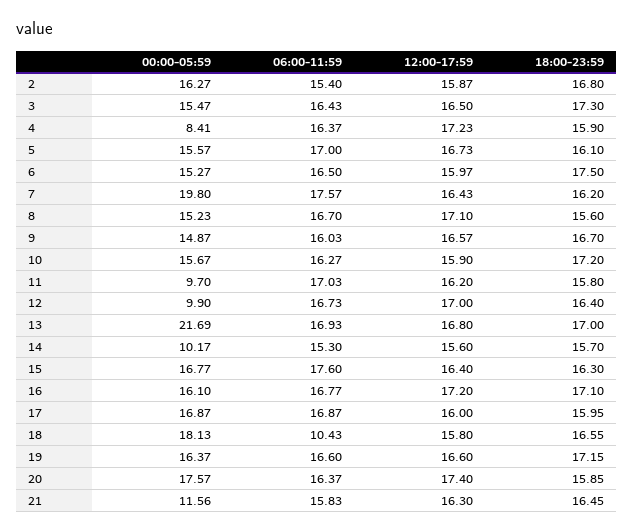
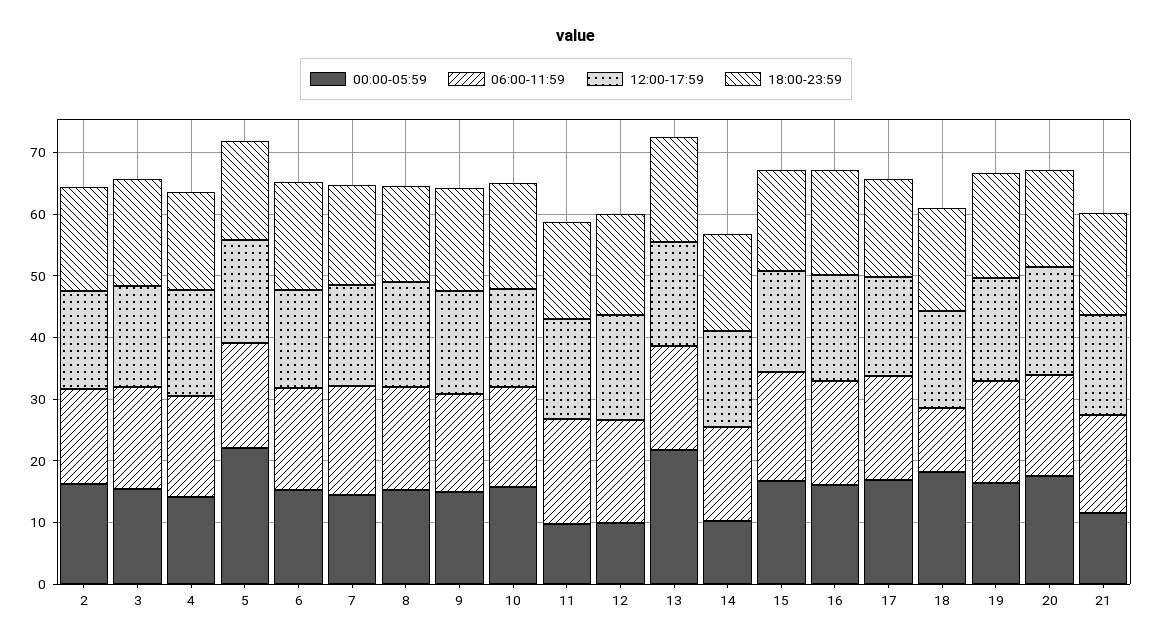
  {
    "00:00-05:59": {
      "2": 16.27,
      "3": 15.47,
-     "4": 8.41,
+     "4": 14,
-     "5": 15.57,
+     "5": 22,
      "6": 15.27,
-     "7": 19.8,
+     "7": 14,
      "8": 15.23,
      "9": 14.87,
      "10": 15.67,
      "11": 9.7,
      "12": 9.9,
      "13": 21.69,
      "14": 10.17,
      "15": 16.77,
      "16": 16.1,
      "17": 16.87,
      "18": 18.13,
      "19": 16.37,
      "20": 17.57,
      "21": 11.56
    },
    "06:00-11:59": {
      "2": 15.4,
      "3": 16.43,
      "4": 16.37,
      "5": 17,
      "6": 16.5,
      "7": 17.57,
      "8": 16.7,
      "9": 16.03,
      "10": 16.27,
      "11": 17.03,
      "12": 16.73,
      "13": 16.93,
      "14": 15.3,
      "15": 17.6,
      "16": 16.77,
      "17": 16.87,
      "18": 10.43,
      "19": 16.6,
      "20": 16.37,
      "21": 15.83
    },
    "12:00-17:59": {
      "2": 15.87,
      "3": 16.5,
      "4": 17.23,
      "5": 16.73,
      "6": 15.97,
      "7": 16.43,
      "8": 17.1,
      "9": 16.57,
      "10": 15.9,
      "11": 16.2,
      "12": 17,
      "13": 16.8,
      "14": 15.6,
      "15": 16.4,
      "16": 17.2,
      "17": 16,
      "18": 15.8,
      "19": 16.6,
      "20": 17.4,
      "21": 16.3
    },
    "18:00-23:59": {
      "2": 16.8,
      "3": 17.3,
      "4": 15.9,
      "5": 16.1,
      "6": 17.5,
      "7": 16.2,
      "8": 15.6,
      "9": 16.7,
      "10": 17.2,
      "11": 15.8,
      "12": 16.4,
      "13": 17,
      "14": 15.7,
      "15": 16.3,
      "16": 17.1,
      "17": 15.95,
      "18": 16.55,
      "19": 17.15,
      "20": 15.85,
      "21": 16.45
    }
  }

